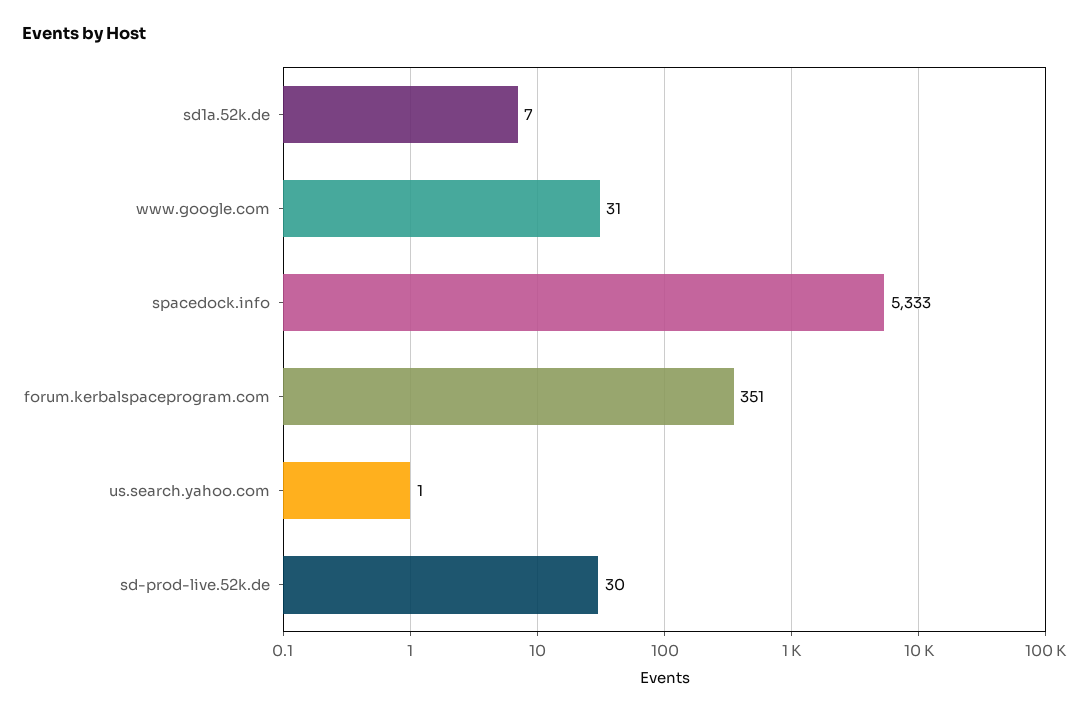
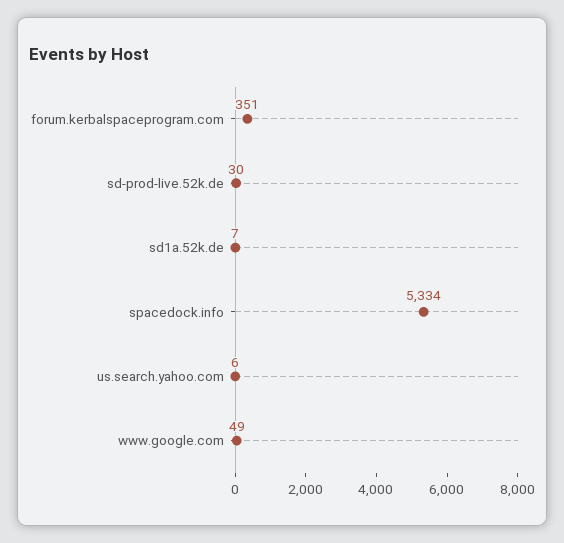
  {
    "sd1a.52k.de": 7,
-   "www.google.com": 31,
+   "www.google.com": 49,
-   "spacedock.info": 5333,
+   "spacedock.info": 5334,
    "forum.kerbalspaceprogram.com": 351,
-   "us.search.yahoo.com": 1,
+   "us.search.yahoo.com": 6,
    "sd-prod-live.52k.de": 30
  }

